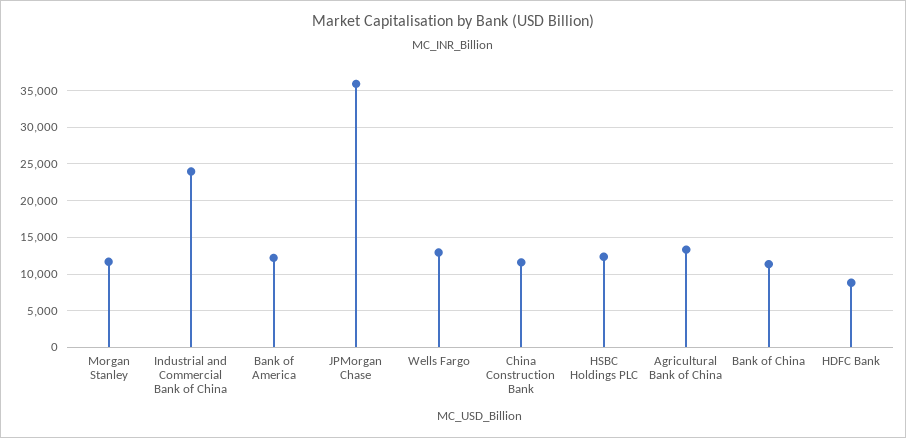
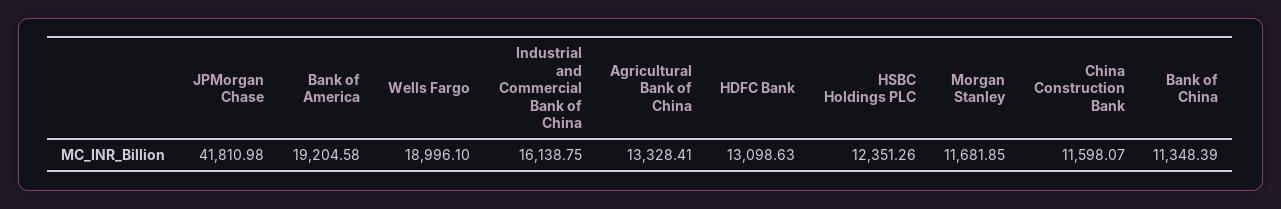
  {
    "Morgan Stanley": 11681.85,
-   "Industrial and Commercial Bank of China": 24000,
+   "Industrial and Commercial Bank of China": 16138.75,
-   "Bank of America": 12000,
+   "Bank of America": 19204.58,
-   "JPMorgan Chase": 36000,
+   "JPMorgan Chase": 41810.98,
-   "Wells Fargo": 13000,
+   "Wells Fargo": 18996.1,
    "China Construction Bank": 11598.07,
    "HSBC Holdings PLC": 12351.26,
    "Agricultural Bank of China": 13328.41,
    "Bank of China": 11348.39,
-   "HDFC Bank": 9000
+   "HDFC Bank": 13098.63
  }

